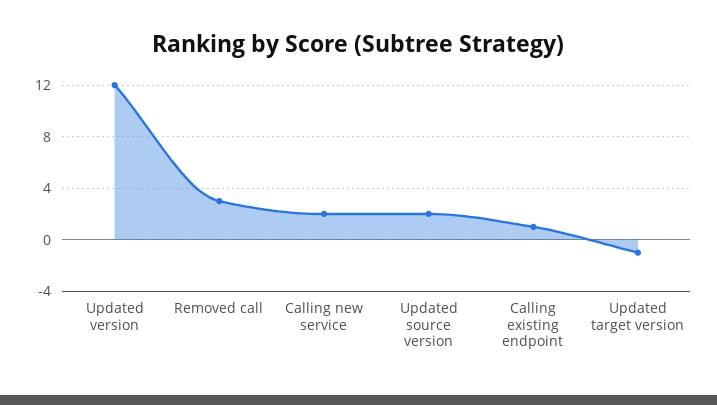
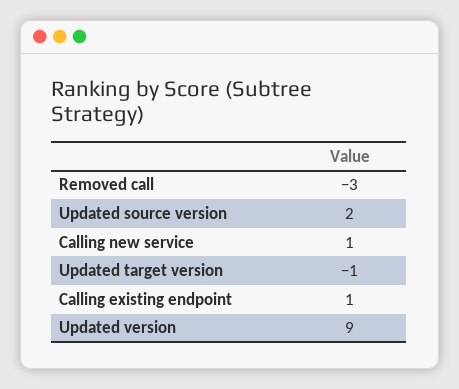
  {
-   "Updated version": 12,
+   "Updated version": 9,
-   "Removed call": 3,
+   "Removed call": -3,
-   "Calling new service": 2,
+   "Calling new service": 1,
    "Updated source version": 2,
    "Calling existing endpoint": 1,
    "Updated target version": -1
  }

